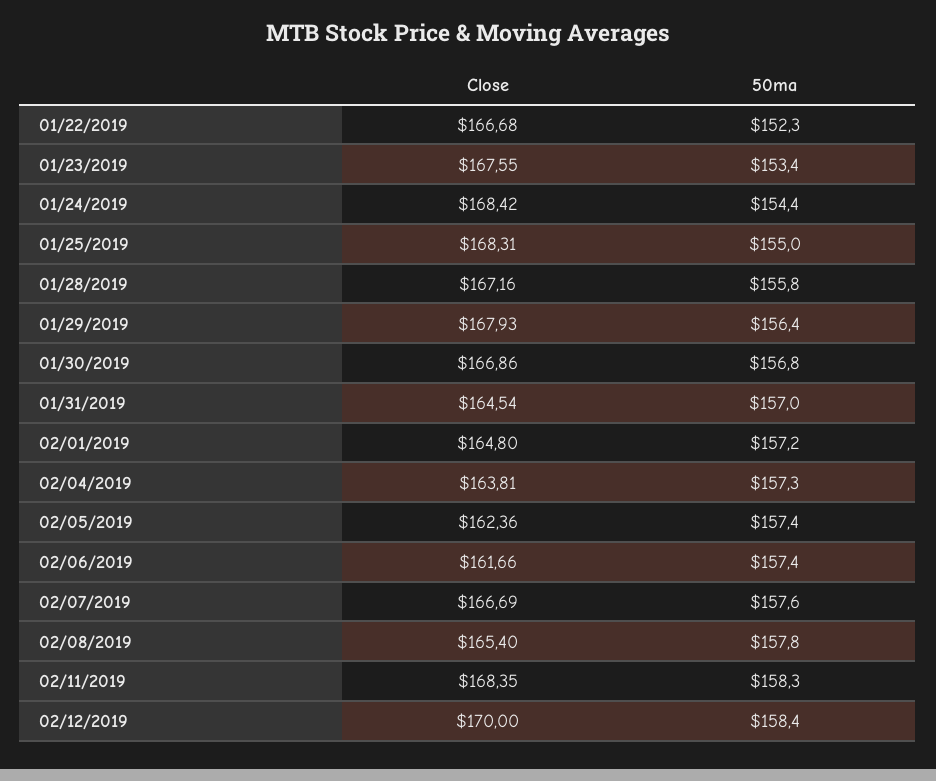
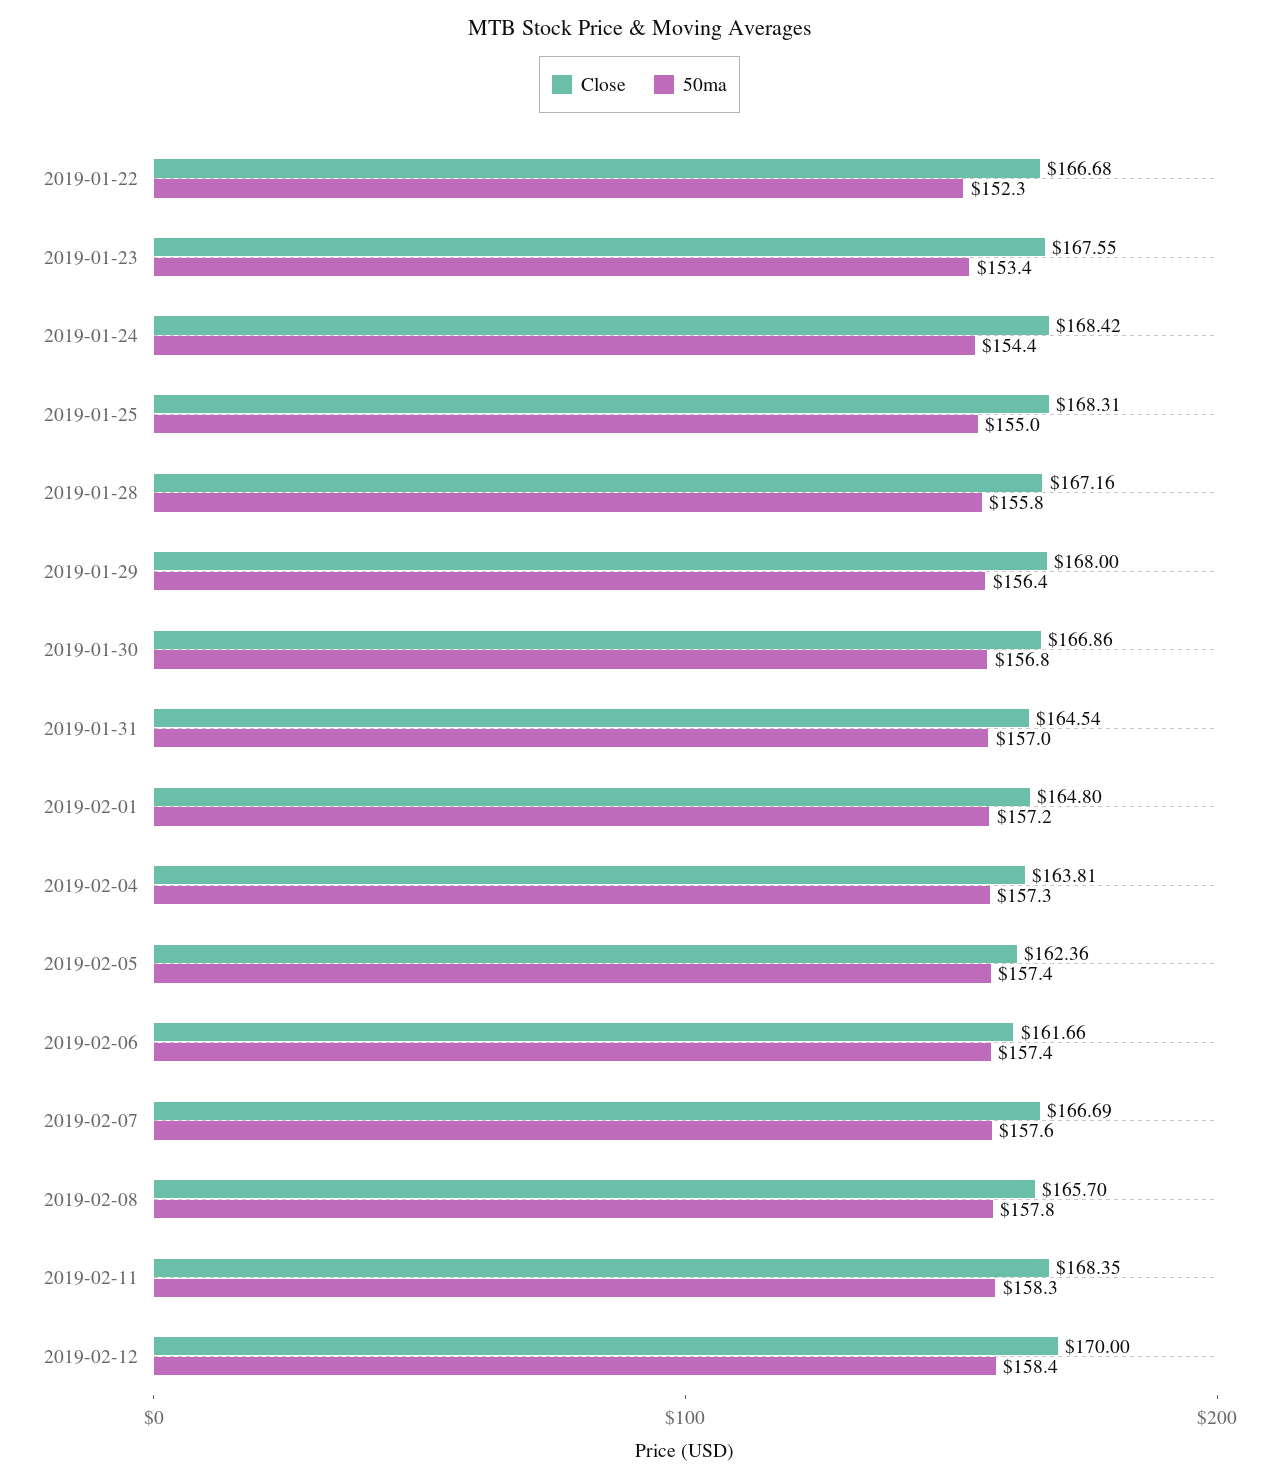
  {
    "Close": {
      "01/22/2019": 166.68,
      "01/23/2019": 167.55,
      "01/24/2019": 168.42,
      "01/25/2019": 168.31,
      "01/28/2019": 167.16,
-     "01/29/2019": 167.93,
+     "01/29/2019": 168,
      "01/30/2019": 166.86,
      "01/31/2019": 164.54,
      "02/01/2019": 164.8,
      "02/04/2019": 163.81,
      "02/05/2019": 162.36,
      "02/06/2019": 161.66,
      "02/07/2019": 166.69,
-     "02/08/2019": 165.4,
+     "02/08/2019": 165.7,
      "02/11/2019": 168.35,
      "02/12/2019": 170
    },
    "50ma": {
      "01/22/2019": 152.3,
      "01/23/2019": 153.4,
      "01/24/2019": 154.4,
      "01/25/2019": 155,
      "01/28/2019": 155.8,
      "01/29/2019": 156.4,
      "01/30/2019": 156.8,
      "01/31/2019": 157,
      "02/01/2019": 157.2,
      "02/04/2019": 157.3,
      "02/05/2019": 157.4,
      "02/06/2019": 157.4,
      "02/07/2019": 157.6,
      "02/08/2019": 157.8,
      "02/11/2019": 158.3,
      "02/12/2019": 158.4
    }
  }

